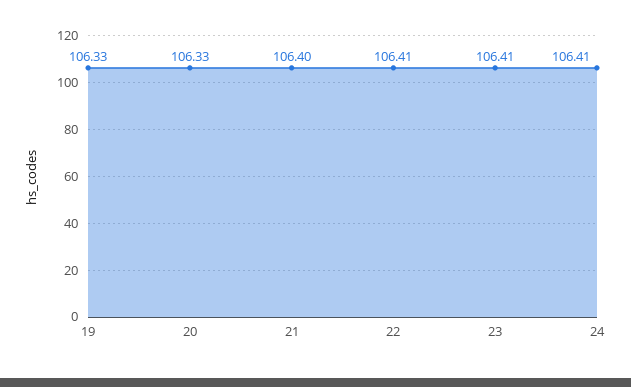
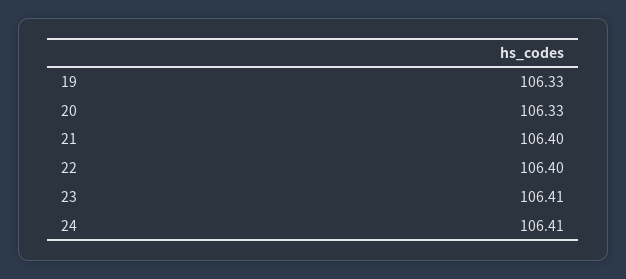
  {
    "19": 106.33,
    "20": 106.33,
    "21": 106.4,
-   "22": 106.41,
+   "22": 106.4,
    "23": 106.41,
    "24": 106.41
  }

